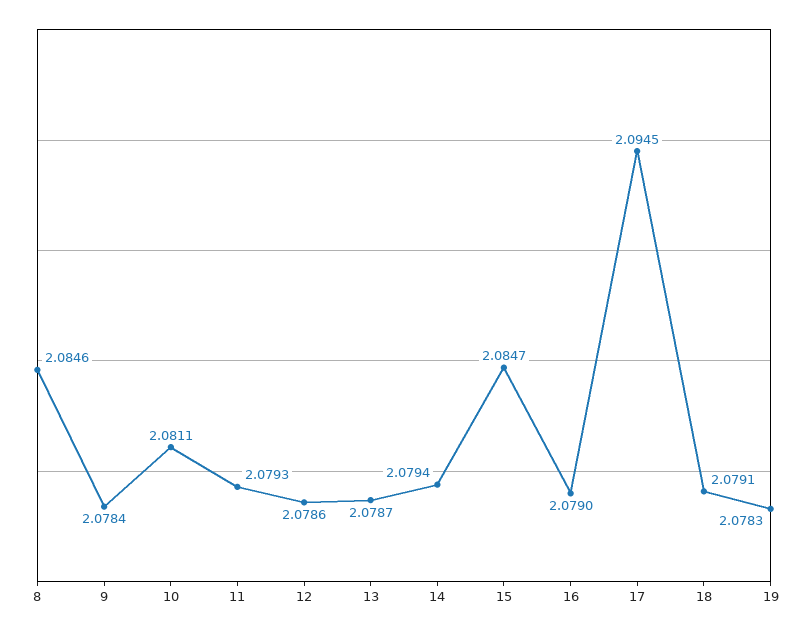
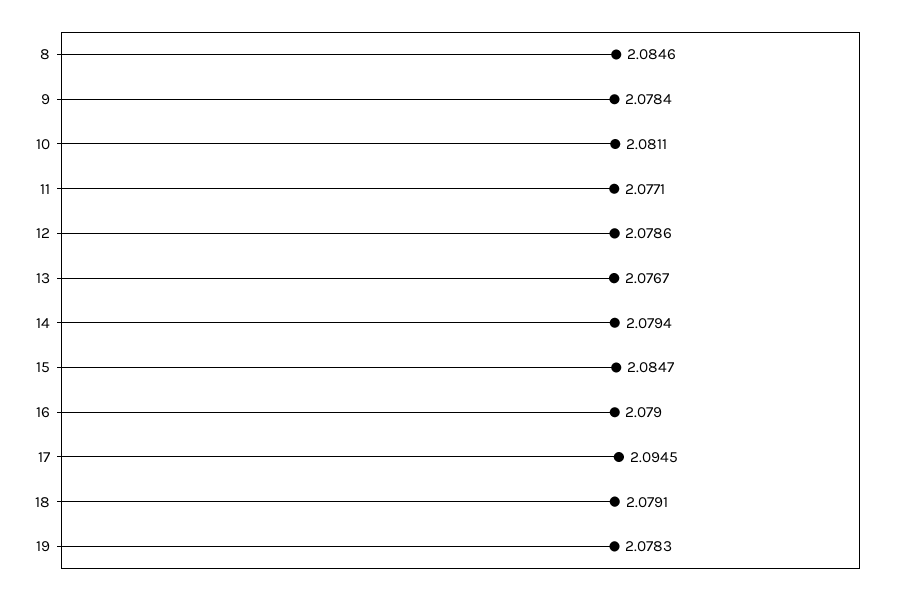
  {
    "8": 2.0846,
    "9": 2.0784,
    "10": 2.0811,
-   "11": 2.0793,
+   "11": 2.0771,
    "12": 2.0786,
-   "13": 2.0787,
+   "13": 2.0767,
    "14": 2.0794,
    "15": 2.0847,
    "16": 2.079,
    "17": 2.0945,
    "18": 2.0791,
    "19": 2.0783
  }

